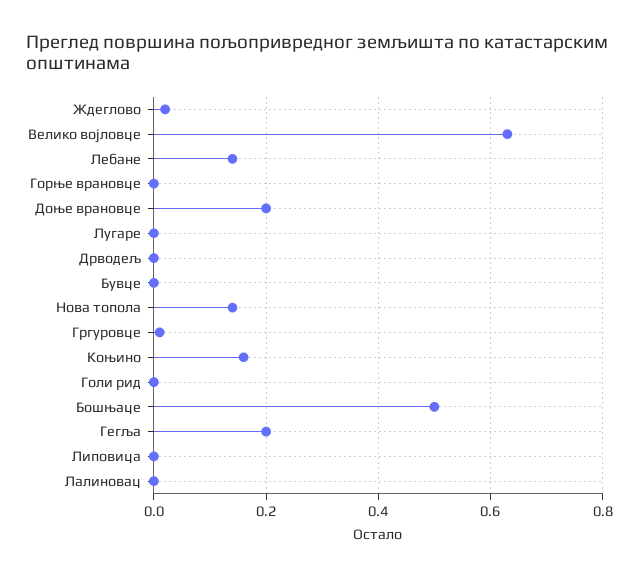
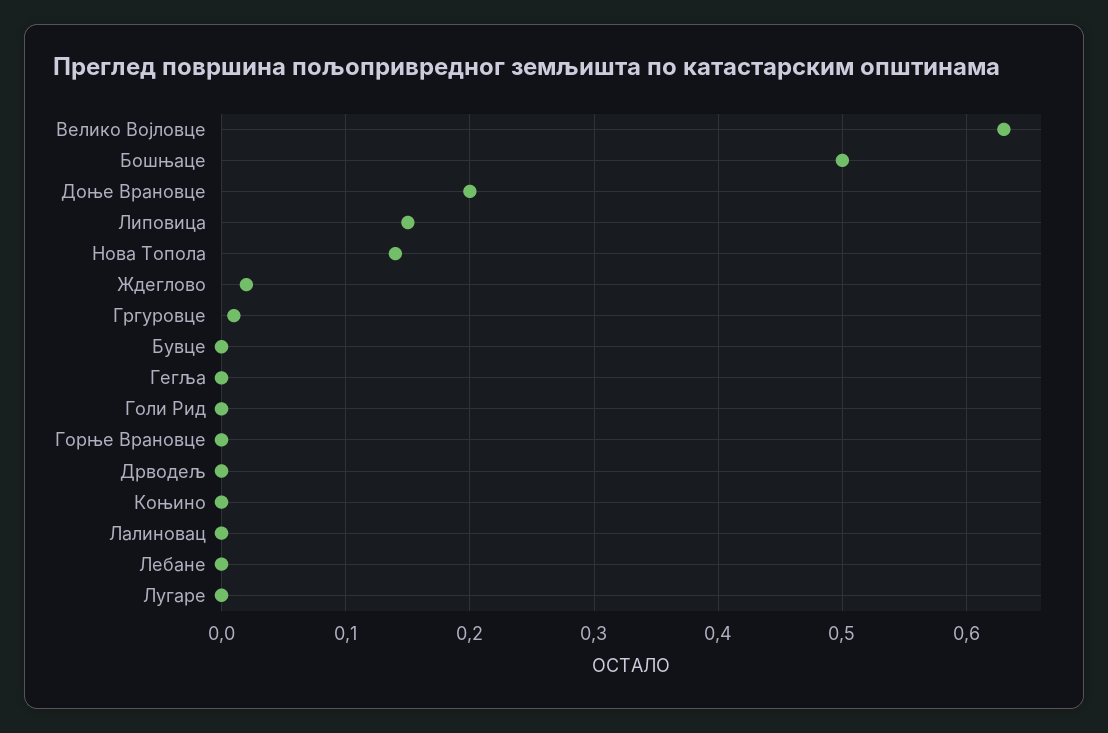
  {
    "Ждеглово": 0.02,
    "Велико војловце": 0.63,
-   "Лебане": 0.15,
+   "Лебане": 0,
    "Горње врановце": 0,
    "Доње врановце": 0.2,
    "Лугаре": 0,
    "Дрводељ": 0,
    "Бувце": 0,
    "Нова топола": 0.14,
    "Гргуровце": 0.01,
-   "Коњино": 0.15,
+   "Коњино": 0,
    "Голи рид": 0,
    "Бошњаце": 0.5,
-   "Гегља": 0.2,
+   "Гегља": 0,
-   "Липовица": 0,
+   "Липовица": 0.15,
    "Лалиновац": 0
  }

